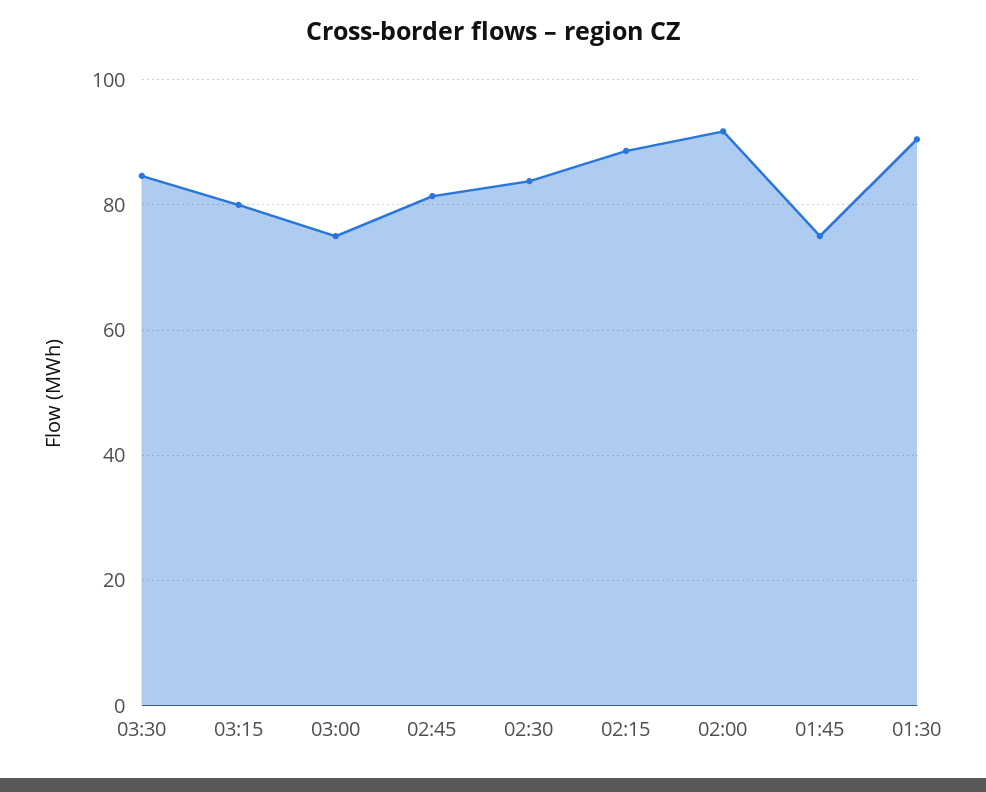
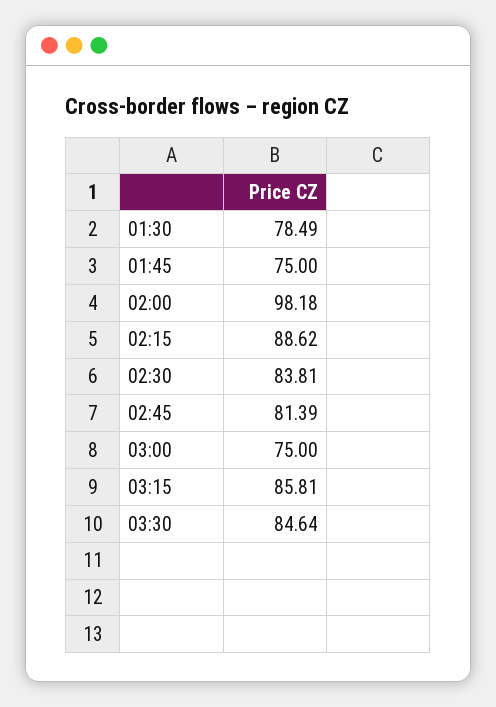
  {
    "03:30": 84.64,
-   "03:15": 80,
+   "03:15": 85.81,
    "03:00": 75,
    "02:45": 81.39,
    "02:30": 83.81,
    "02:15": 88.62,
-   "02:00": 92,
+   "02:00": 98.18,
    "01:45": 75,
-   "01:30": 90
+   "01:30": 78.49
  }

